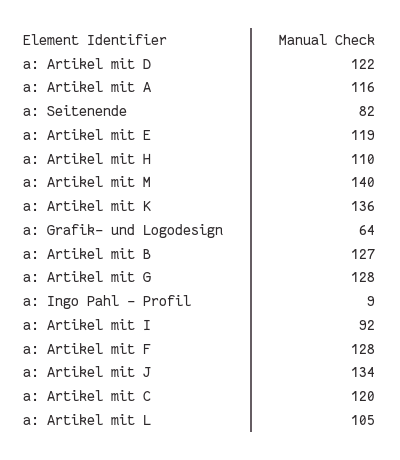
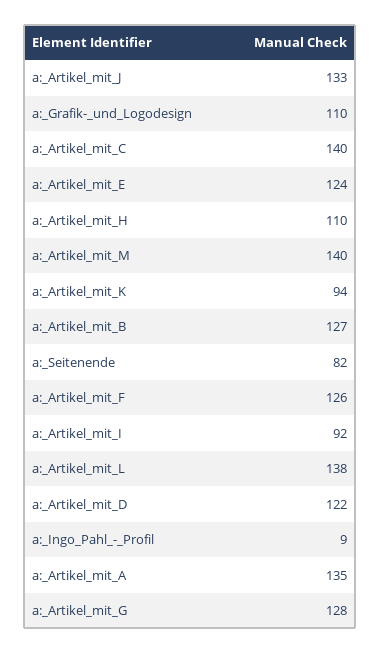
  {
    "a: Artikel mit D": 122,
-   "a: Artikel mit A": 116,
+   "a: Artikel mit A": 135,
    "a: Seitenende": 82,
-   "a: Artikel mit E": 119,
+   "a: Artikel mit E": 124,
    "a: Artikel mit H": 110,
    "a: Artikel mit M": 140,
-   "a: Artikel mit K": 136,
+   "a: Artikel mit K": 94,
-   "a: Grafik- und Logodesign": 64,
+   "a: Grafik- und Logodesign": 110,
    "a: Artikel mit B": 127,
    "a: Artikel mit G": 128,
    "a: Ingo Pahl - Profil": 9,
    "a: Artikel mit I": 92,
-   "a: Artikel mit F": 128,
+   "a: Artikel mit F": 126,
-   "a: Artikel mit J": 134,
+   "a: Artikel mit J": 133,
-   "a: Artikel mit C": 120,
+   "a: Artikel mit C": 140,
-   "a: Artikel mit L": 105
+   "a: Artikel mit L": 138
  }

